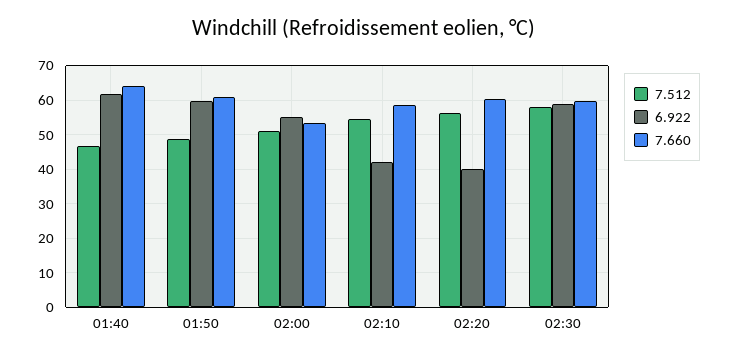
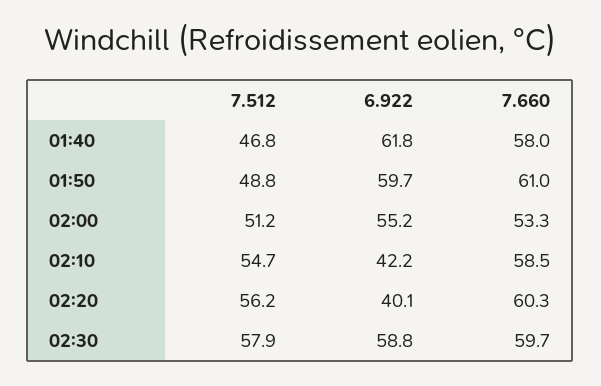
  {
    "7.512": {
      "01:40": 46.8,
      "01:50": 48.8,
      "02:00": 51.2,
      "02:10": 54.7,
      "02:20": 56.2,
      "02:30": 57.9
    },
    "6.922": {
      "01:40": 61.8,
      "01:50": 59.7,
      "02:00": 55.2,
      "02:10": 42.2,
      "02:20": 40.1,
      "02:30": 58.8
    },
    "7.660": {
-     "01:40": 64,
+     "01:40": 58,
      "01:50": 61,
      "02:00": 53.3,
      "02:10": 58.5,
      "02:20": 60.3,
      "02:30": 59.7
    }
  }

